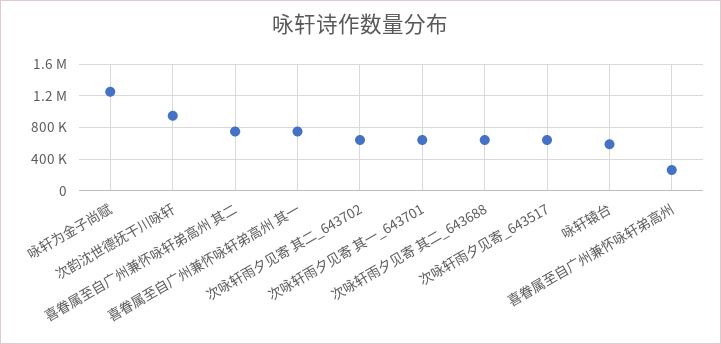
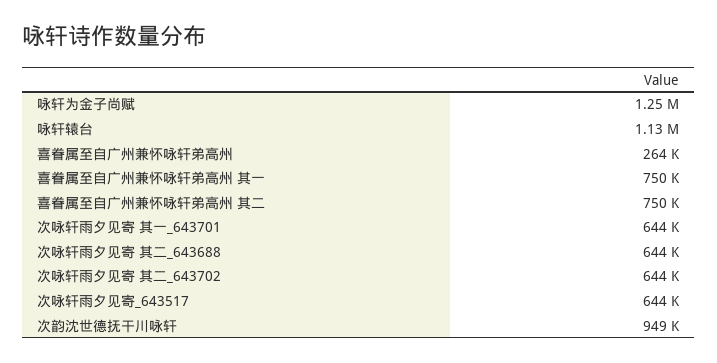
  {
    "咏轩为金子尚赋": 1250000,
    "次韵沈世德抚干川咏轩": 949000,
    "喜眷属至自广州兼怀咏轩弟高州 其二": 750000,
    "喜眷属至自广州兼怀咏轩弟高州 其一": 750000,
    "次咏轩雨夕见寄 其二_643702": 644000,
    "次咏轩雨夕见寄 其一_643701": 644000,
    "次咏轩雨夕见寄 其二_643688": 644000,
    "次咏轩雨夕见寄_643517": 644000,
-   "咏轩辕台": 600000,
+   "咏轩辕台": 1130000,
    "喜眷属至自广州兼怀咏轩弟高州": 264000
  }

